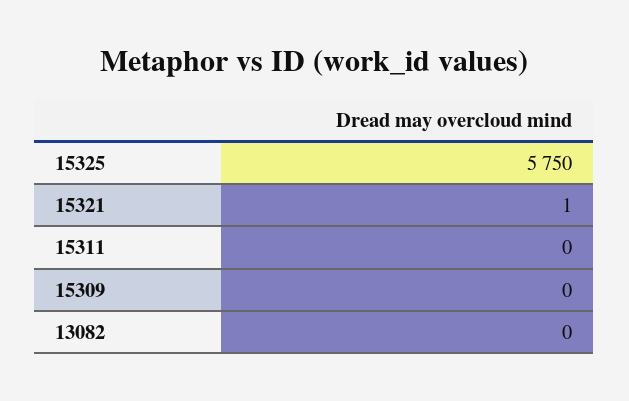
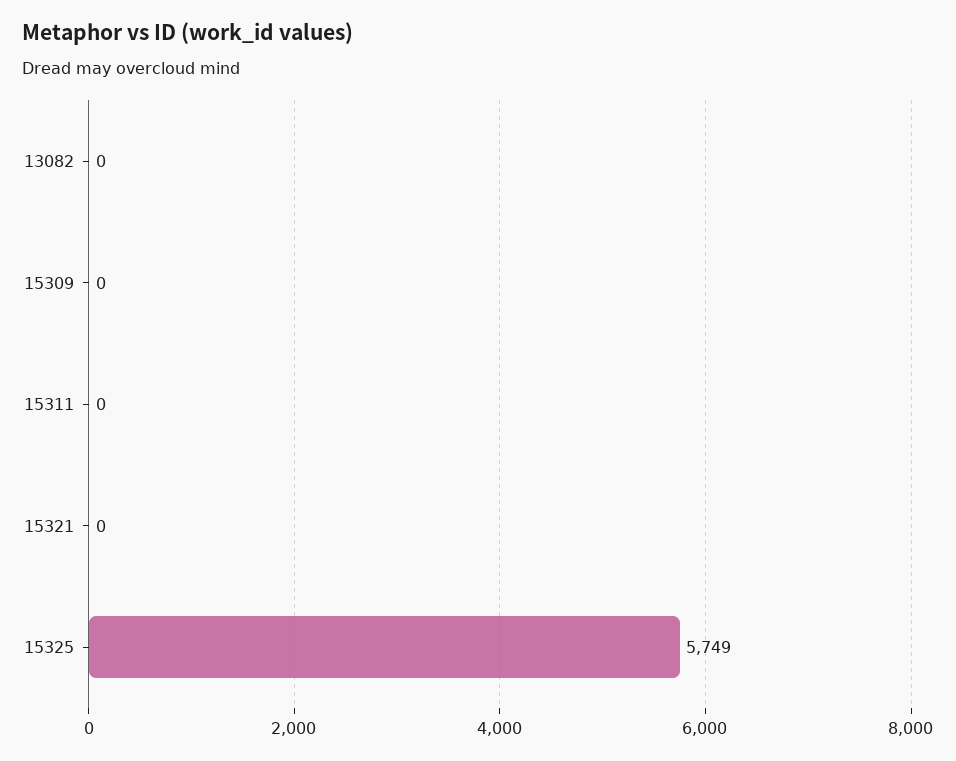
  {
-   "15325": 5750,
+   "15325": 5749,
-   "15321": 1,
+   "15321": 0,
    "15311": 0,
    "15309": 0,
    "13082": 0
  }

